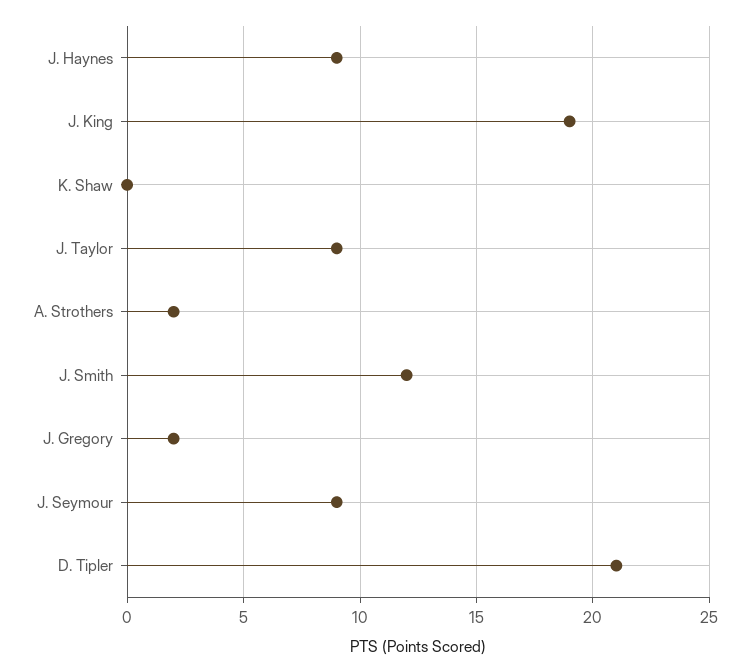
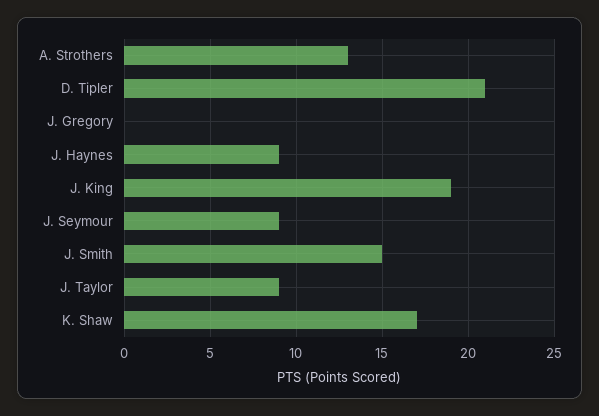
  {
    "J. Haynes": 9,
    "J. King": 19,
-   "K. Shaw": 0,
+   "K. Shaw": 17,
    "J. Taylor": 9,
-   "A. Strothers": 2,
+   "A. Strothers": 13,
-   "J. Smith": 12,
+   "J. Smith": 15,
-   "J. Gregory": 2,
+   "J. Gregory": 0,
    "J. Seymour": 9,
    "D. Tipler": 21
  }

